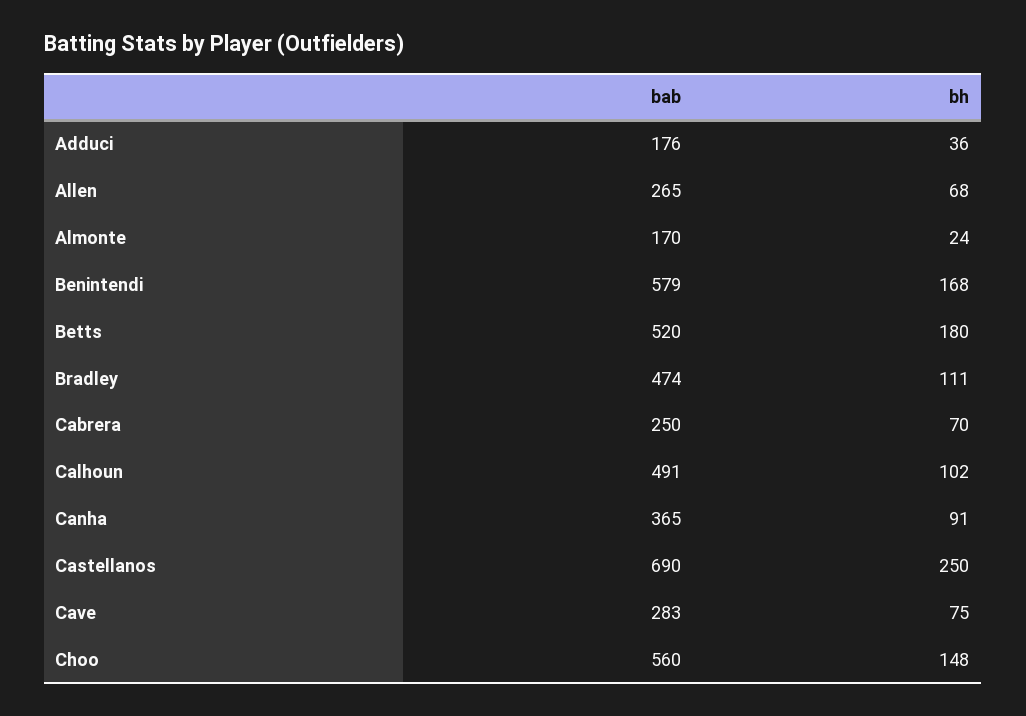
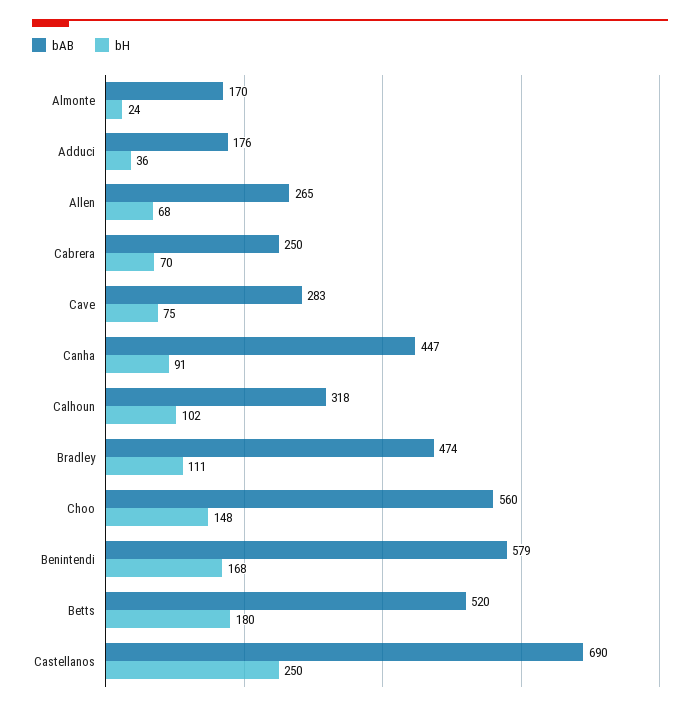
  {
    "bab": {
      "Adduci": 176,
      "Allen": 265,
      "Almonte": 170,
      "Benintendi": 579,
      "Betts": 520,
      "Bradley": 474,
      "Cabrera": 250,
-     "Calhoun": 491,
+     "Calhoun": 318,
-     "Canha": 365,
+     "Canha": 447,
      "Castellanos": 690,
      "Cave": 283,
      "Choo": 560
    },
    "bh": {
      "Adduci": 36,
      "Allen": 68,
      "Almonte": 24,
      "Benintendi": 168,
      "Betts": 180,
      "Bradley": 111,
      "Cabrera": 70,
      "Calhoun": 102,
      "Canha": 91,
      "Castellanos": 250,
      "Cave": 75,
      "Choo": 148
    }
  }

